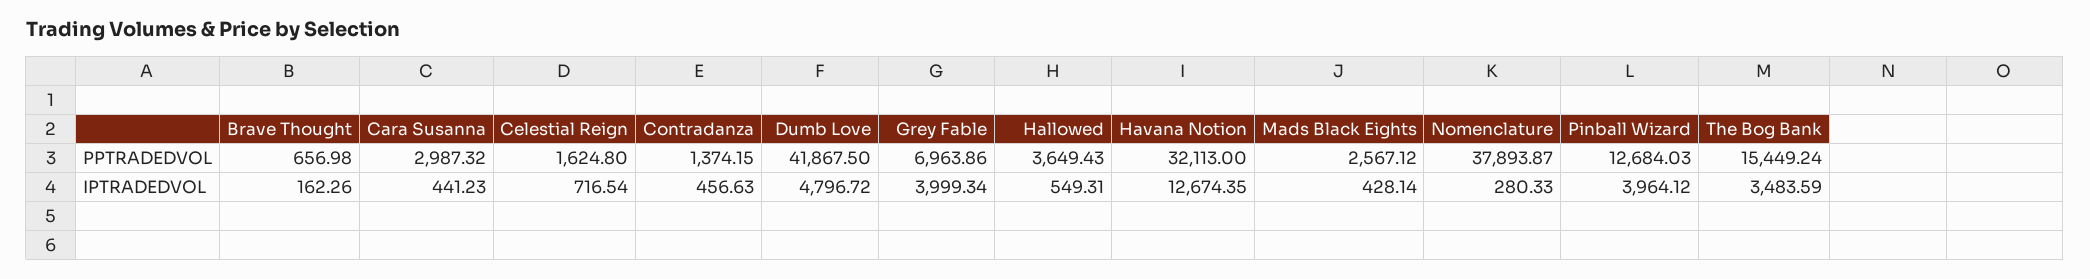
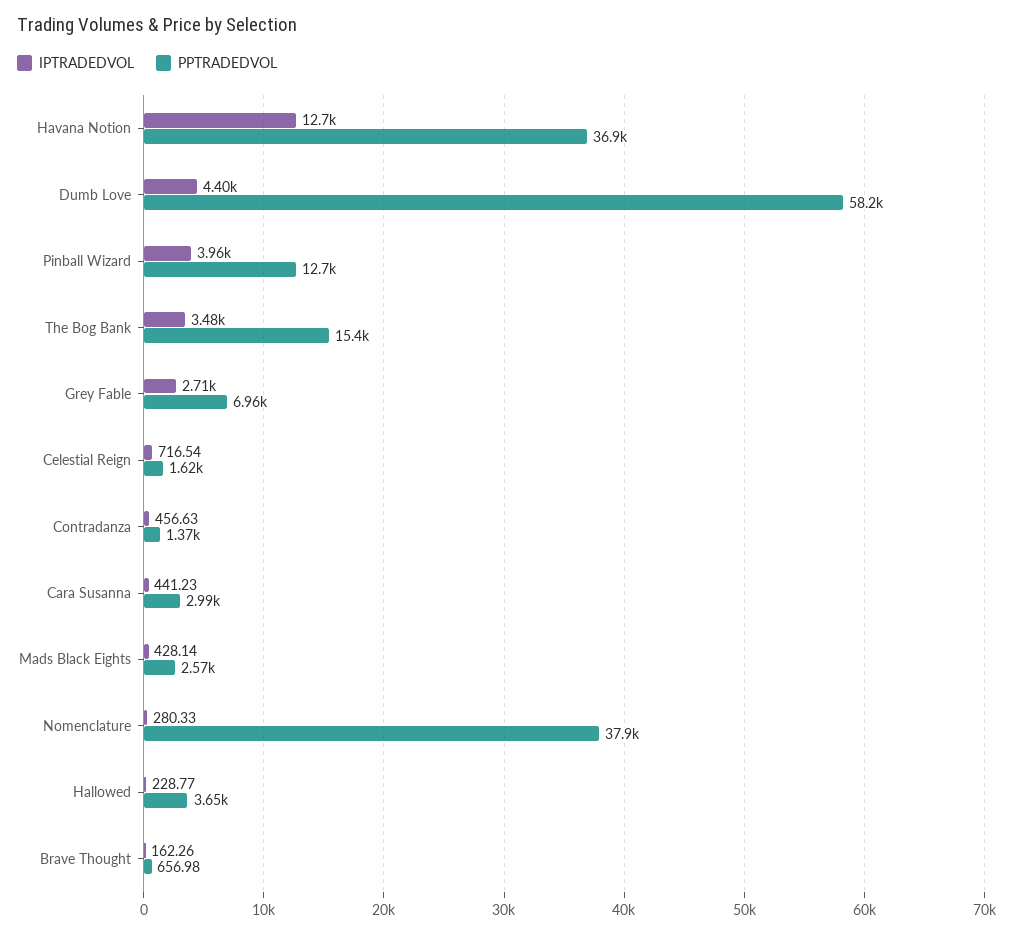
  {
    "PPTRADEDVOL": {
      "Brave Thought": 656.98,
      "Cara Susanna": 2987.32,
      "Celestial Reign": 1624.8,
      "Contradanza": 1374.15,
-     "Dumb Love": 41867.5,
+     "Dumb Love": 58200,
      "Grey Fable": 6963.86,
      "Hallowed": 3649.43,
-     "Havana Notion": 32113,
+     "Havana Notion": 36900,
      "Mads Black Eights": 2567.12,
      "Nomenclature": 37893.87,
      "Pinball Wizard": 12684.03,
      "The Bog Bank": 15449.24
    },
    "IPTRADEDVOL": {
      "Brave Thought": 162.26,
      "Cara Susanna": 441.23,
      "Celestial Reign": 716.54,
      "Contradanza": 456.63,
-     "Dumb Love": 4796.72,
+     "Dumb Love": 4400,
-     "Grey Fable": 3999.34,
+     "Grey Fable": 2710,
-     "Hallowed": 549.31,
+     "Hallowed": 228.77,
      "Havana Notion": 12674.35,
      "Mads Black Eights": 428.14,
      "Nomenclature": 280.33,
      "Pinball Wizard": 3964.12,
      "The Bog Bank": 3483.59
    }
  }

